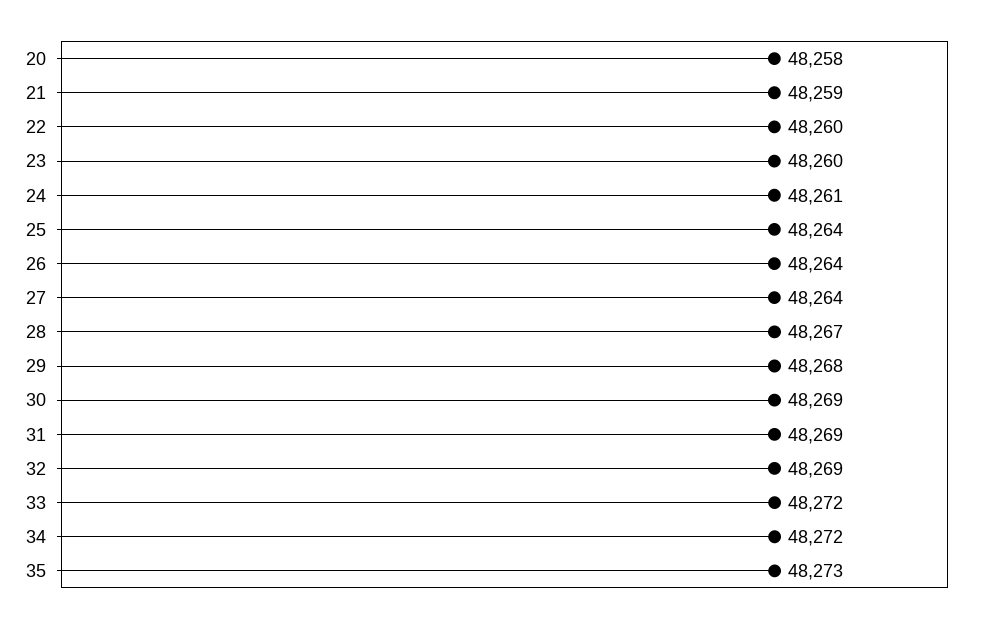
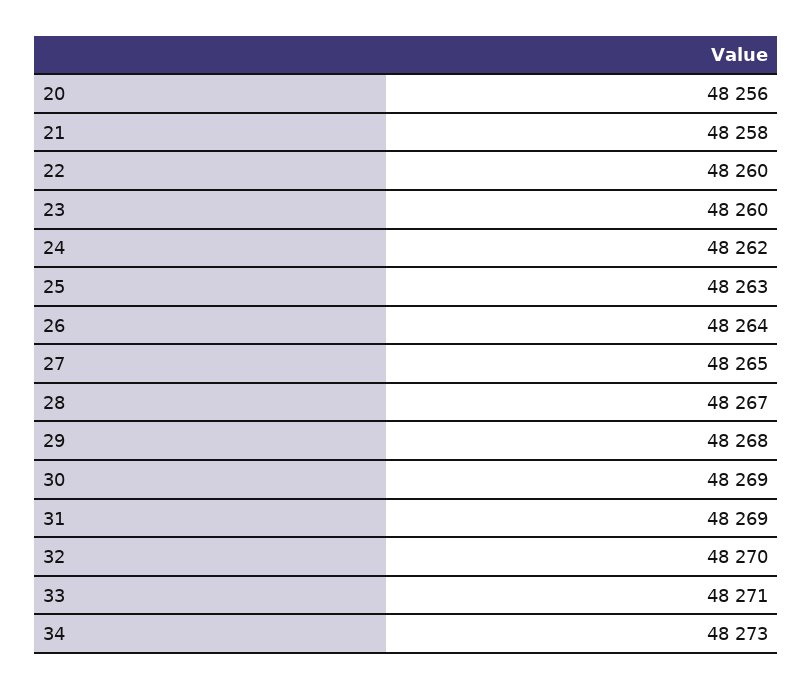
  {
-   "20": 48258,
+   "20": 48256,
-   "21": 48259,
+   "21": 48258,
    "22": 48260,
    "23": 48260,
-   "24": 48261,
+   "24": 48262,
-   "25": 48264,
+   "25": 48263,
    "26": 48264,
-   "27": 48264,
+   "27": 48265,
    "28": 48267,
    "29": 48268,
    "30": 48269,
    "31": 48269,
-   "32": 48269,
+   "32": 48270,
-   "33": 48272,
+   "33": 48271,
-   "34": 48272,
+   "34": 48273
-   "35": 48273
  }

